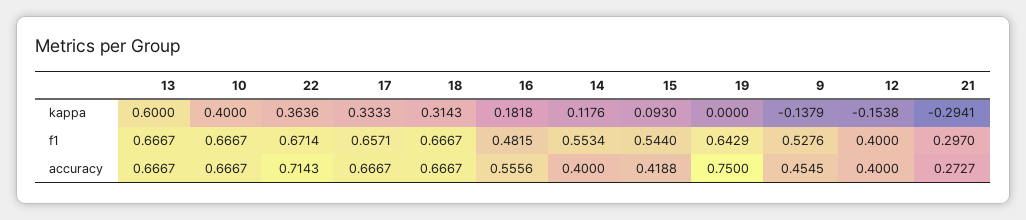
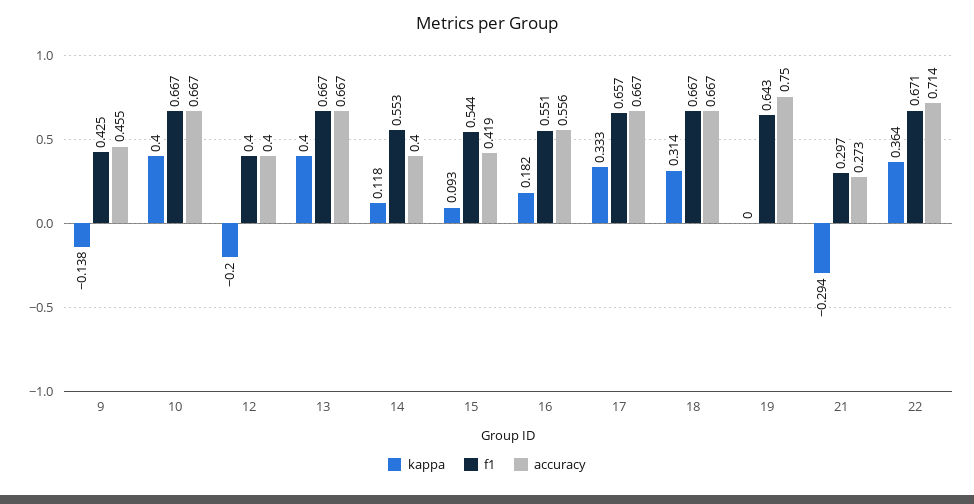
  {
    "kappa": {
-     "13": 0.6,
+     "13": 0.4,
      "10": 0.4,
      "22": 0.3636,
      "17": 0.3333,
      "18": 0.3143,
      "16": 0.1818,
      "14": 0.1176,
      "15": 0.093,
      "19": 0,
      "9": -0.1379,
-     "12": -0.1538,
+     "12": -0.2,
      "21": -0.2941
    },
    "f1": {
      "13": 0.6667,
      "10": 0.6667,
      "22": 0.6714,
      "17": 0.6571,
      "18": 0.6667,
-     "16": 0.4815,
+     "16": 0.551,
      "14": 0.5534,
      "15": 0.544,
      "19": 0.6429,
-     "9": 0.5276,
+     "9": 0.425,
      "12": 0.4,
      "21": 0.297
    },
    "accuracy": {
      "13": 0.6667,
      "10": 0.6667,
      "22": 0.7143,
      "17": 0.6667,
      "18": 0.6667,
      "16": 0.5556,
      "14": 0.4,
      "15": 0.4188,
      "19": 0.75,
      "9": 0.4545,
      "12": 0.4,
      "21": 0.2727
    }
  }

